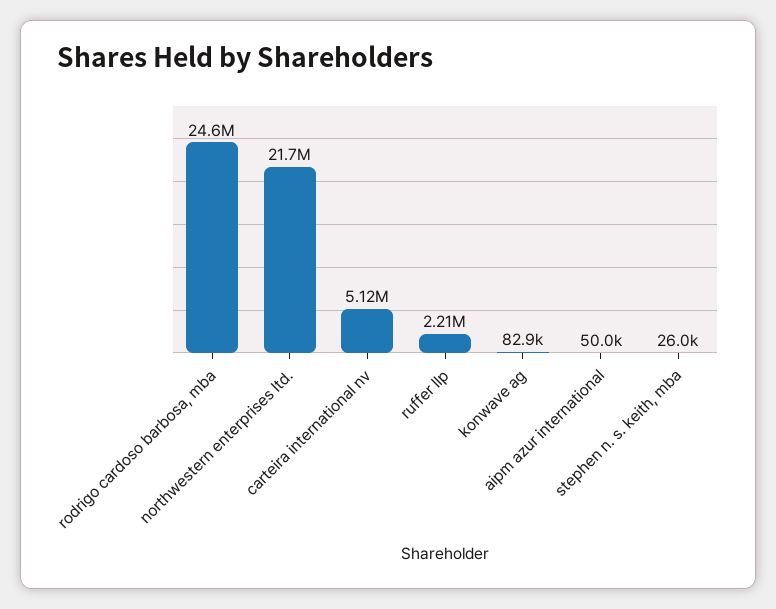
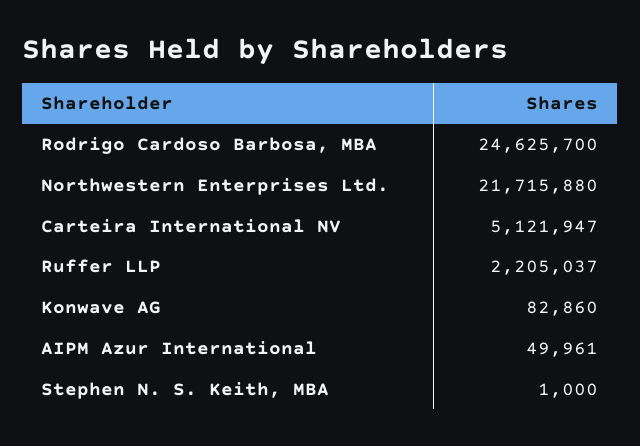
  {
    "rodrigo cardoso barbosa, mba": 24625700,
    "northwestern enterprises ltd.": 21715880,
    "carteira international nv": 5121947,
    "ruffer llp": 2205037,
    "konwave ag": 82860,
    "aipm azur international": 49961,
-   "stephen n. s. keith, mba": 26000
+   "stephen n. s. keith, mba": 1000
  }

